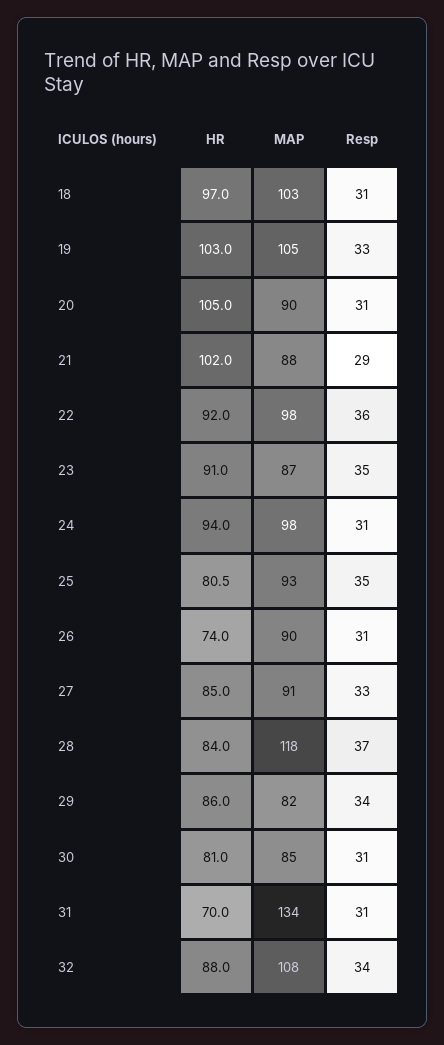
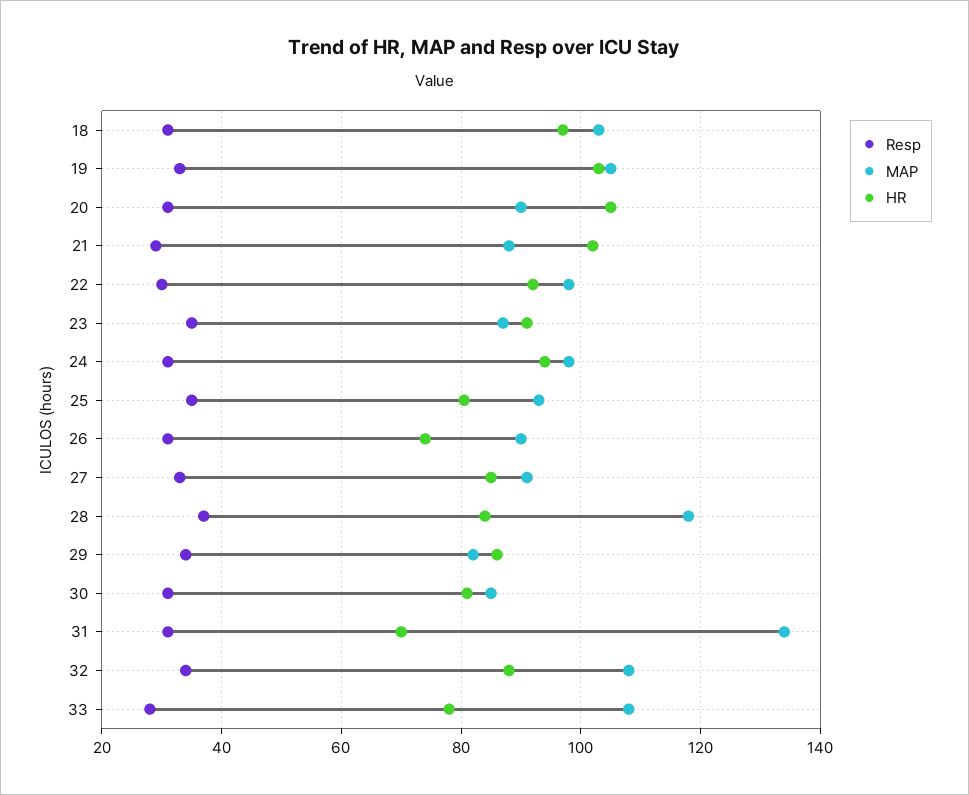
  {
    "HR": {
      "18": 97,
      "19": 103,
      "20": 105,
      "21": 102,
      "22": 92,
      "23": 91,
      "24": 94,
      "25": 80.5,
      "26": 74,
      "27": 85,
      "28": 84,
      "29": 86,
      "30": 81,
      "31": 70,
-     "32": 88
+     "32": 88,
+     "33": 78
    },
    "MAP": {
      "18": 103,
      "19": 105,
      "20": 90,
      "21": 88,
      "22": 98,
      "23": 87,
      "24": 98,
      "25": 93,
      "26": 90,
      "27": 91,
      "28": 118,
      "29": 82,
      "30": 85,
      "31": 134,
-     "32": 108
+     "32": 108,
+     "33": 108
    },
    "Resp": {
      "18": 31,
      "19": 33,
      "20": 31,
      "21": 29,
-     "22": 36,
+     "22": 30,
      "23": 35,
      "24": 31,
      "25": 35,
      "26": 31,
      "27": 33,
      "28": 37,
      "29": 34,
      "30": 31,
      "31": 31,
-     "32": 34
+     "32": 34,
+     "33": 28
    }
  }

